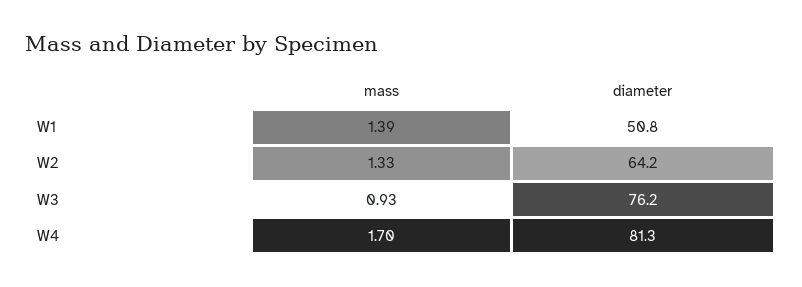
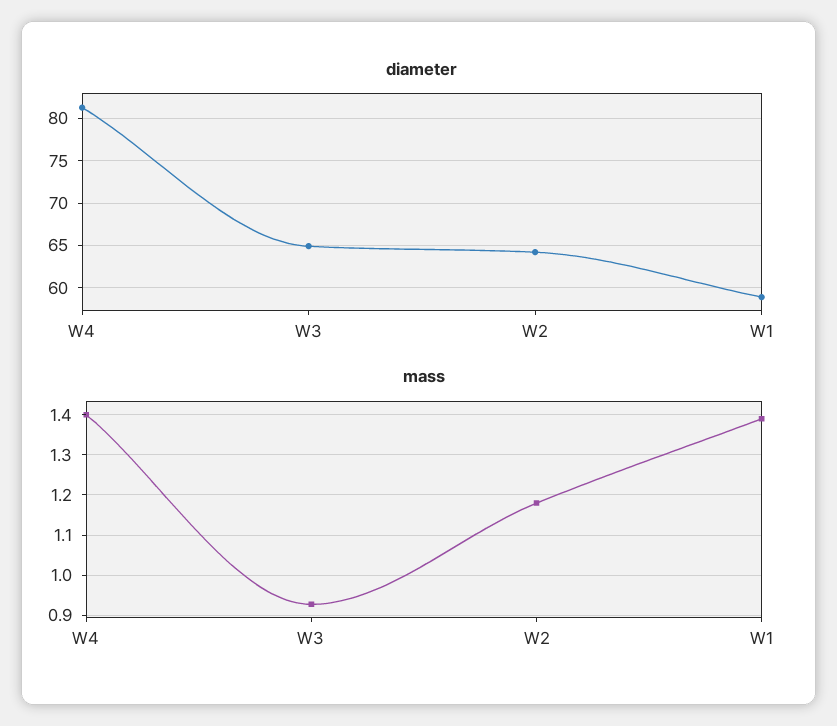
  {
    "mass": {
      "W1": 1.39,
-     "W2": 1.33,
+     "W2": 1.18,
      "W3": 0.93,
-     "W4": 1.7
+     "W4": 1.4
    },
    "diameter": {
-     "W1": 50.8,
+     "W1": 59,
      "W2": 64.2,
-     "W3": 76.2,
+     "W3": 65,
      "W4": 81.3
    }
  }

